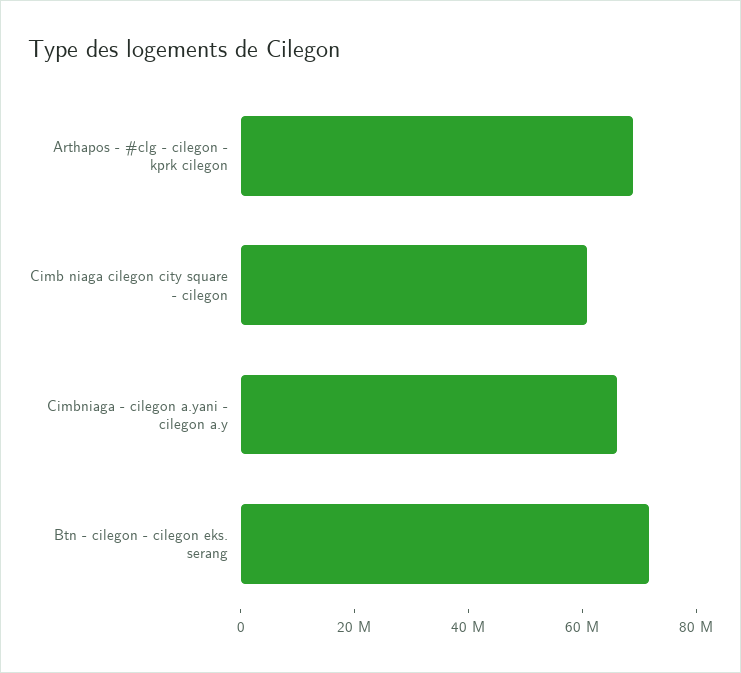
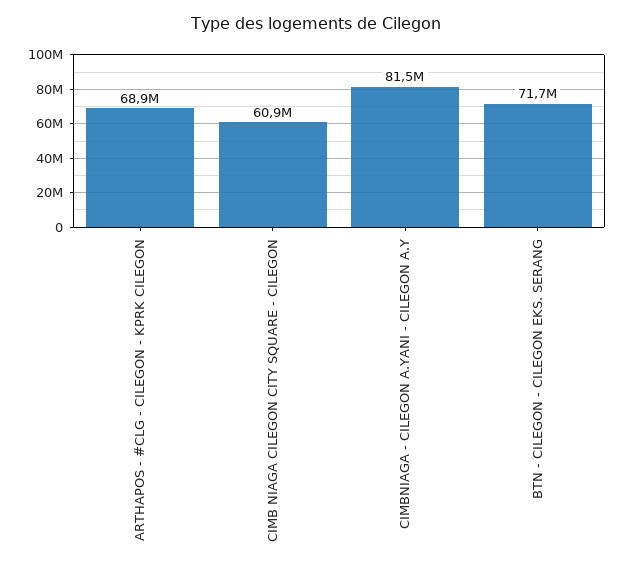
  {
    "Arthapos - #clg - cilegon - kprk cilegon": 68900000,
    "Cimb niaga cilegon city square - cilegon": 60900000,
-   "Cimbniaga - cilegon a.yani - cilegon a.y": 65000000,
+   "Cimbniaga - cilegon a.yani - cilegon a.y": 81500000,
    "Btn - cilegon - cilegon eks. serang": 71700000
  }

